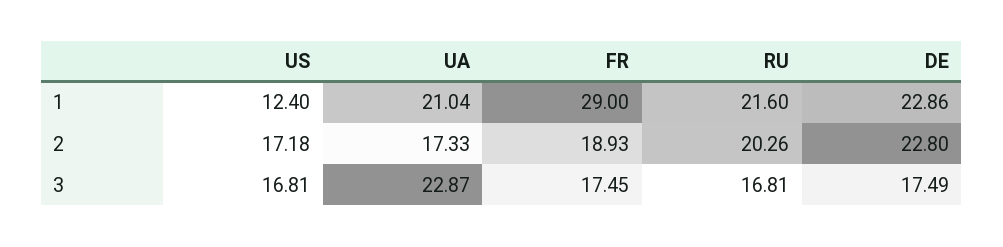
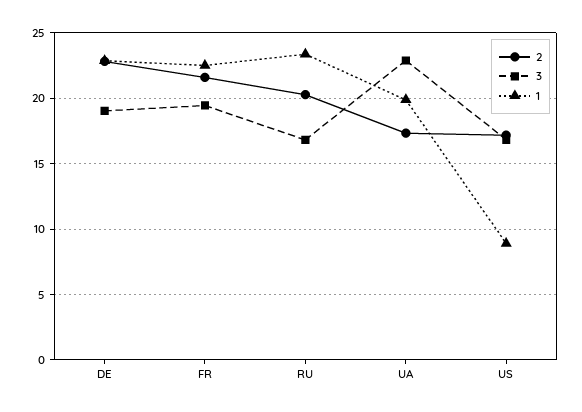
  {
    "1": {
-     "US": 12.4,
+     "US": 9,
-     "UA": 21.04,
+     "UA": 20,
-     "FR": 29,
+     "FR": 22.5,
-     "RU": 21.6,
+     "RU": 23.5,
      "DE": 22.86
    },
    "2": {
      "US": 17.18,
      "UA": 17.33,
-     "FR": 18.93,
+     "FR": 21.5,
      "RU": 20.26,
      "DE": 22.8
    },
    "3": {
      "US": 16.81,
      "UA": 22.87,
-     "FR": 17.45,
+     "FR": 19.5,
      "RU": 16.81,
-     "DE": 17.49
+     "DE": 19
    }
  }

